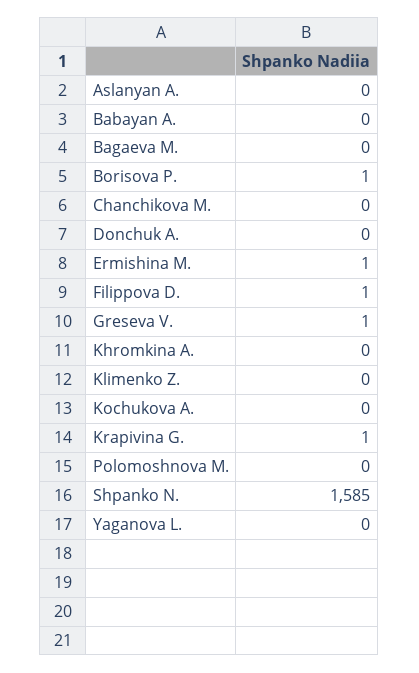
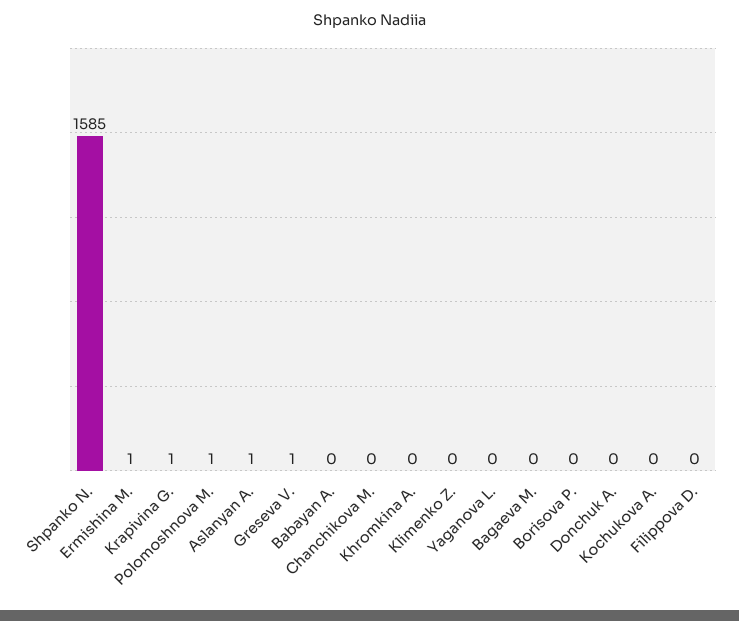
  {
-   "Aslanyan A.": 0,
+   "Aslanyan A.": 1,
    "Babayan A.": 0,
    "Bagaeva M.": 0,
-   "Borisova P.": 1,
+   "Borisova P.": 0,
    "Chanchikova M.": 0,
    "Donchuk A.": 0,
    "Ermishina M.": 1,
-   "Filippova D.": 1,
+   "Filippova D.": 0,
    "Greseva V.": 1,
    "Khromkina A.": 0,
    "Klimenko Z.": 0,
    "Kochukova A.": 0,
    "Krapivina G.": 1,
-   "Polomoshnova M.": 0,
+   "Polomoshnova M.": 1,
    "Shpanko N.": 1585,
    "Yaganova L.": 0
  }

